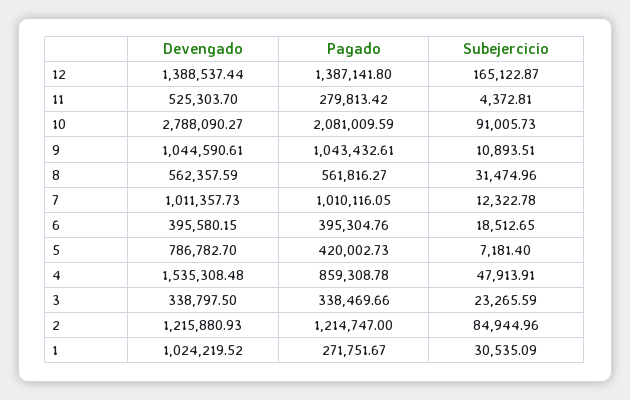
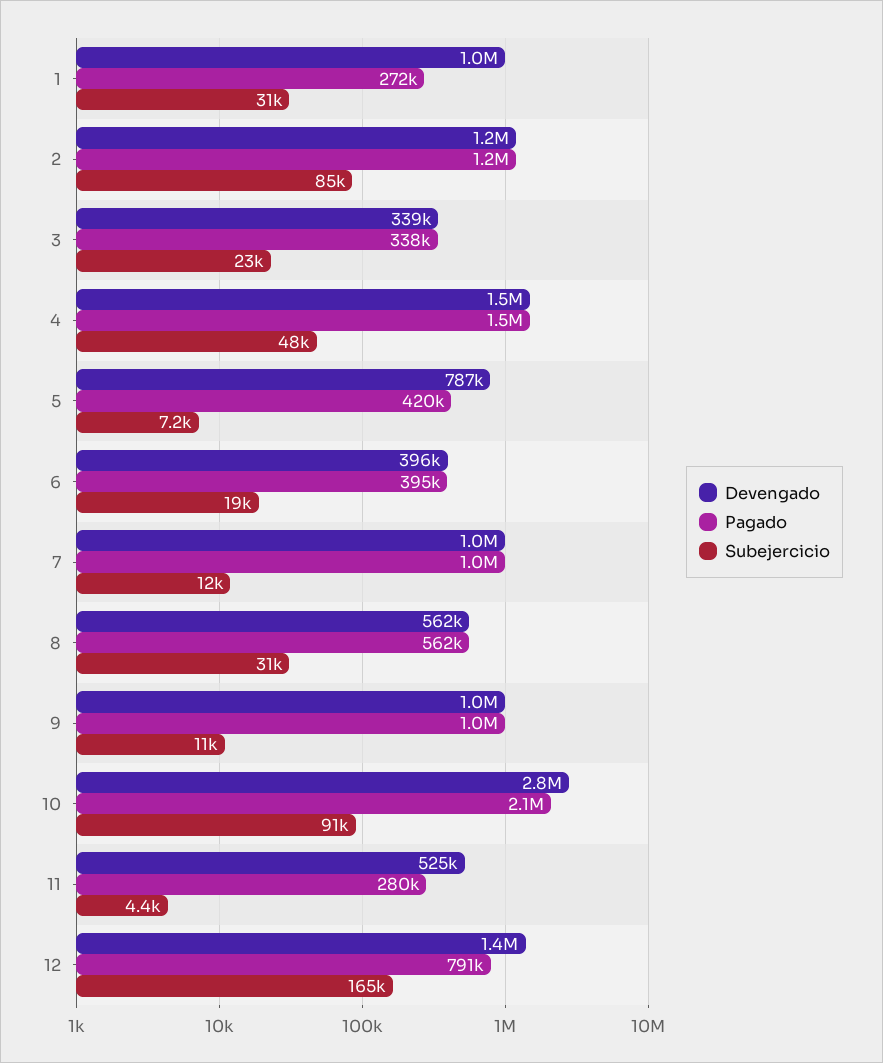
  {
    "Devengado": {
      "12": 1388537.44,
      "11": 525303.7,
      "10": 2788090.27,
      "9": 1044590.61,
      "8": 562357.59,
      "7": 1011357.73,
      "6": 395580.15,
      "5": 786782.7,
      "4": 1535308.48,
      "3": 338797.5,
      "2": 1215880.93,
      "1": 1024219.52
    },
    "Pagado": {
-     "12": 1387141.8,
+     "12": 791000,
      "11": 279813.42,
      "10": 2081009.59,
      "9": 1043432.61,
      "8": 561816.27,
      "7": 1010116.05,
      "6": 395304.76,
      "5": 420002.73,
-     "4": 859308.78,
+     "4": 1500000,
      "3": 338469.66,
      "2": 1214747,
      "1": 271751.67
    },
    "Subejercicio": {
      "12": 165122.87,
      "11": 4372.81,
      "10": 91005.73,
      "9": 10893.51,
      "8": 31474.96,
      "7": 12322.78,
      "6": 18512.65,
      "5": 7181.4,
      "4": 47913.91,
      "3": 23265.59,
      "2": 84944.96,
      "1": 30535.09
    }
  }

